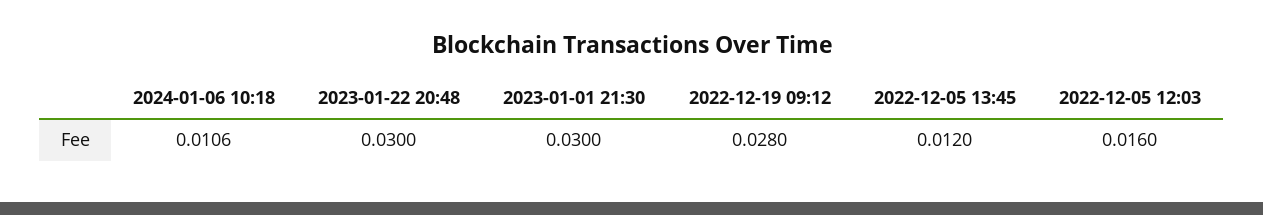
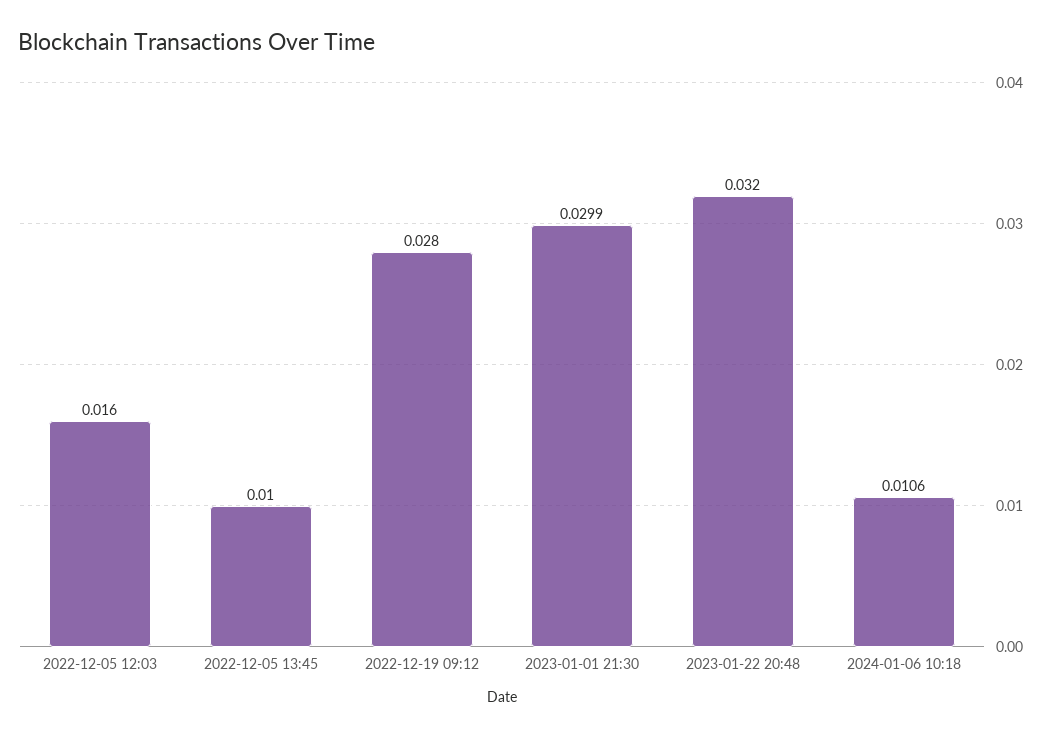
  {
    "2024-01-06 10:18": 0.0106,
-   "2023-01-22 20:48": 0.03,
+   "2023-01-22 20:48": 0.032,
-   "2023-01-01 21:30": 0.03,
+   "2023-01-01 21:30": 0.0299,
    "2022-12-19 09:12": 0.028,
-   "2022-12-05 13:45": 0.012,
+   "2022-12-05 13:45": 0.01,
    "2022-12-05 12:03": 0.016
  }

